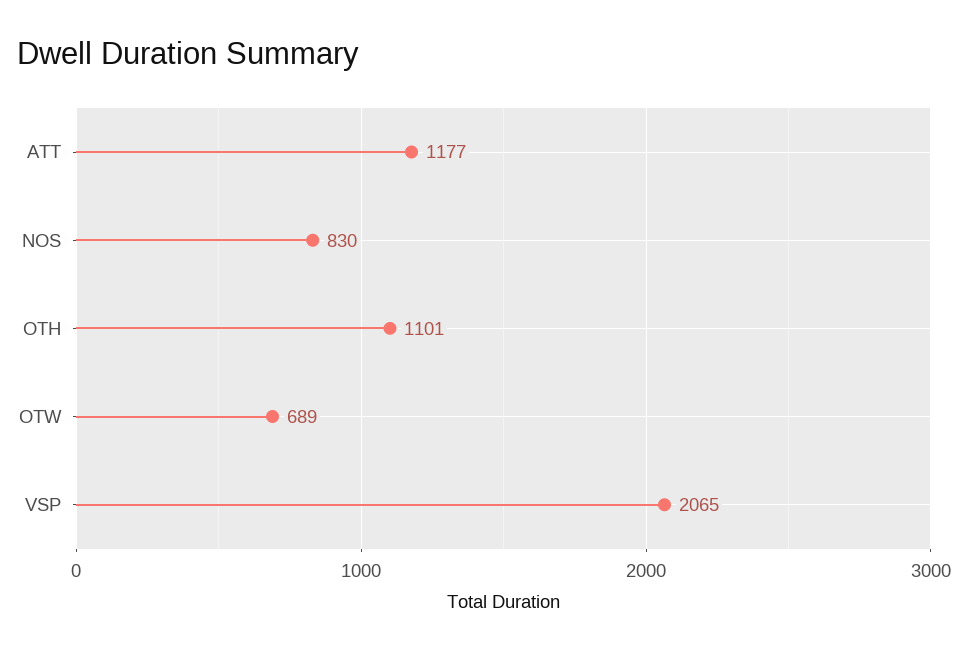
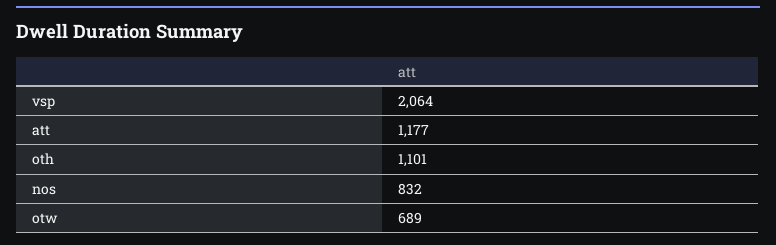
  {
    "ATT": 1177,
-   "NOS": 830,
+   "NOS": 832,
    "OTH": 1101,
    "OTW": 689,
-   "VSP": 2065
+   "VSP": 2064
  }

